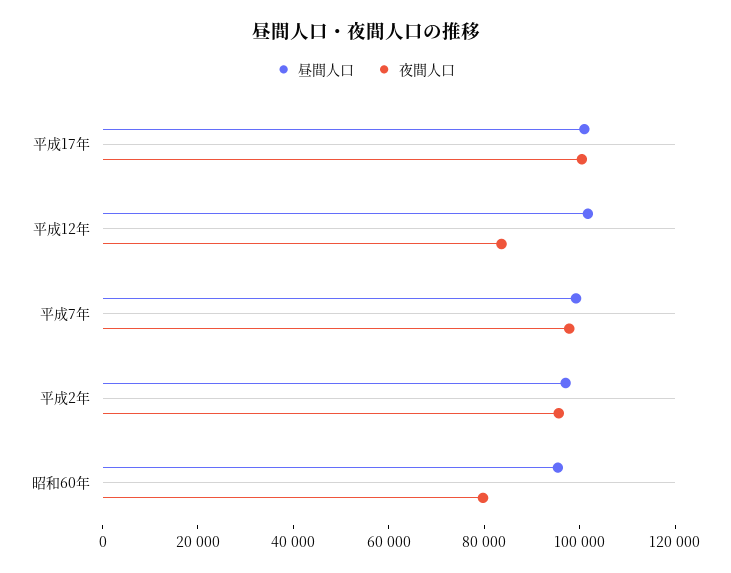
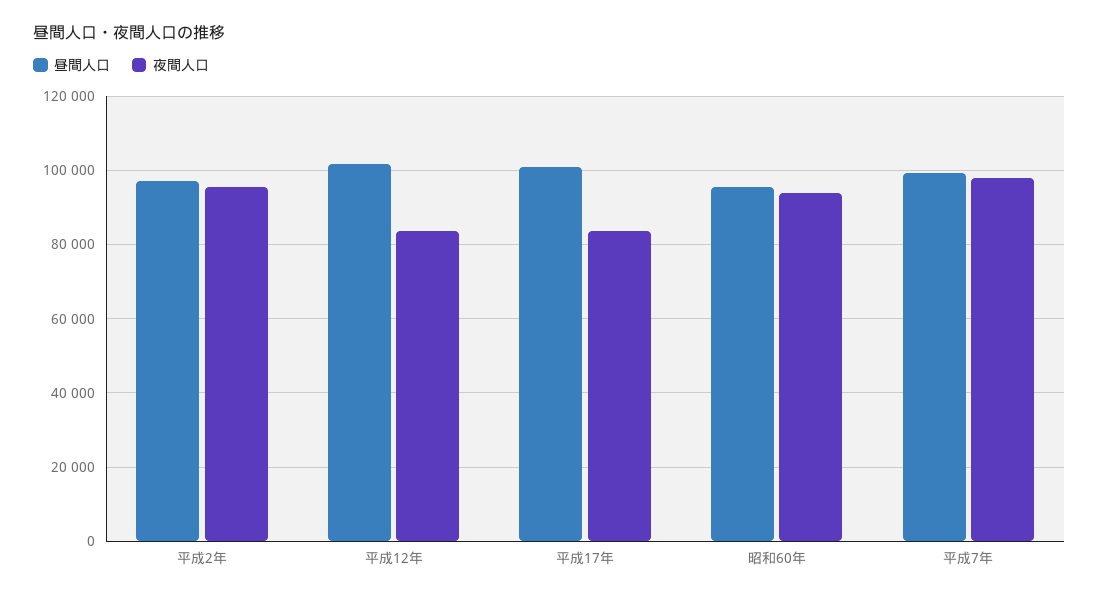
  {
    "昼間人口": {
      "平成17年": 100000,
      "平成12年": 102000,
      "平成7年": 100000,
      "平成2年": 98000,
      "昭和60年": 96000
    },
    "夜間人口": {
-     "平成17年": 100000,
+     "平成17年": 84000,
      "平成12年": 84000,
      "平成7年": 98000,
      "平成2年": 96000,
-     "昭和60年": 80000
+     "昭和60年": 94000
    }
  }

